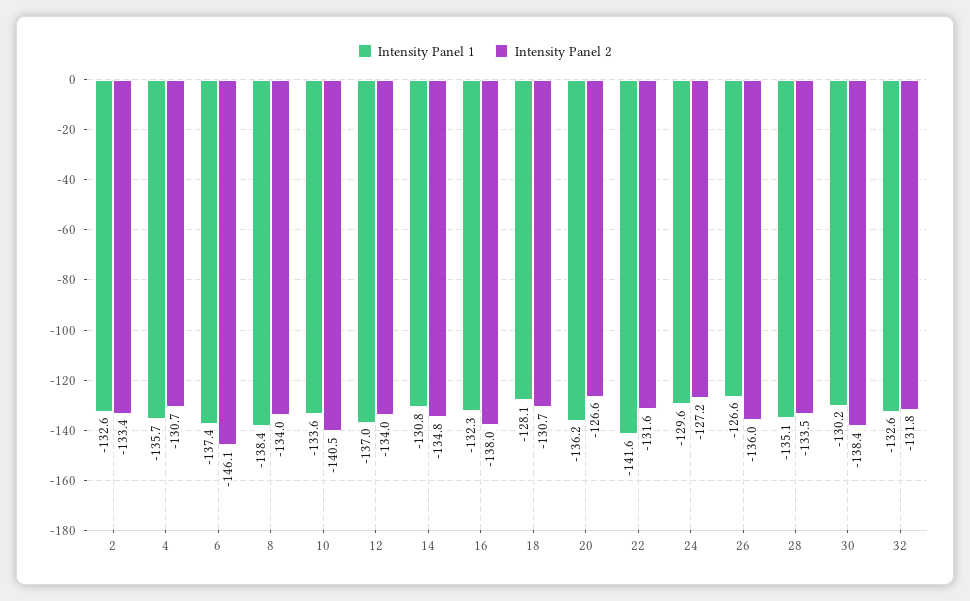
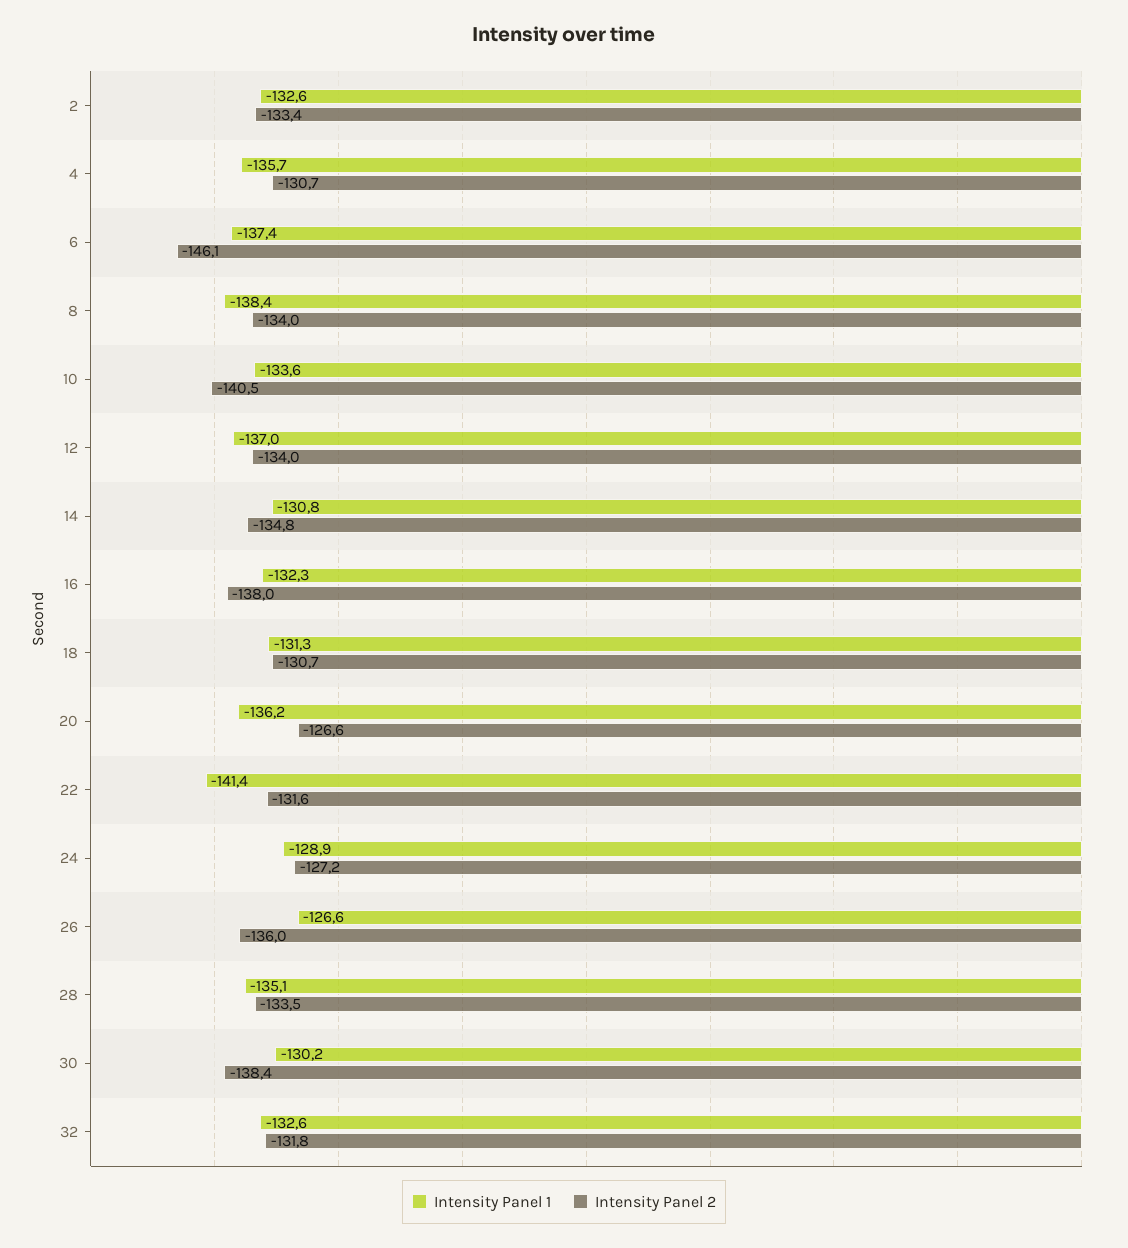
  {
    "Intensity Panel 1": {
      "2": -132.6,
      "4": -135.7,
      "6": -137.4,
      "8": -138.4,
      "10": -133.6,
      "12": -137,
      "14": -130.8,
      "16": -132.3,
-     "18": -128.1,
+     "18": -131.3,
      "20": -136.2,
-     "22": -141.6,
+     "22": -141.4,
-     "24": -129.6,
+     "24": -128.9,
      "26": -126.6,
      "28": -135.1,
      "30": -130.2,
      "32": -132.6
    },
    "Intensity Panel 2": {
      "2": -133.4,
      "4": -130.7,
      "6": -146.1,
      "8": -134,
      "10": -140.5,
      "12": -134,
      "14": -134.8,
      "16": -138,
      "18": -130.7,
      "20": -126.6,
      "22": -131.6,
      "24": -127.2,
      "26": -136,
      "28": -133.5,
      "30": -138.4,
      "32": -131.8
    }
  }

